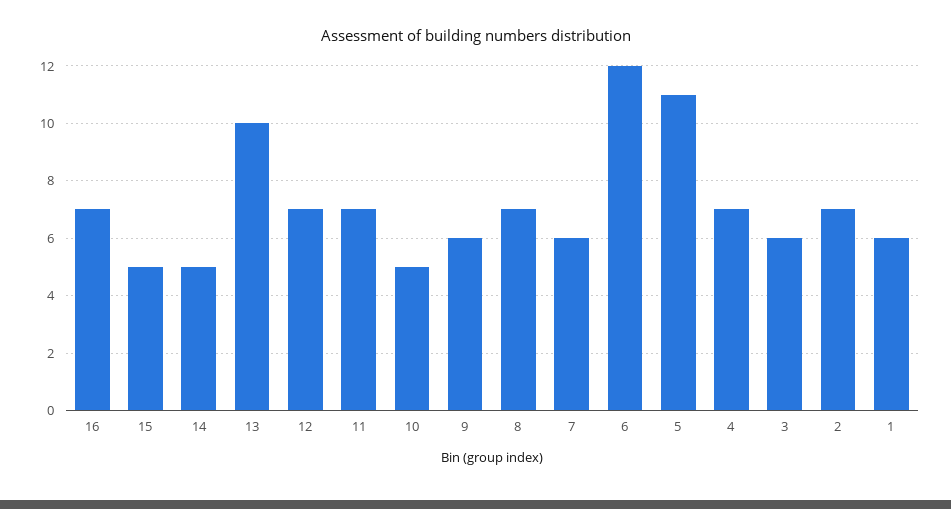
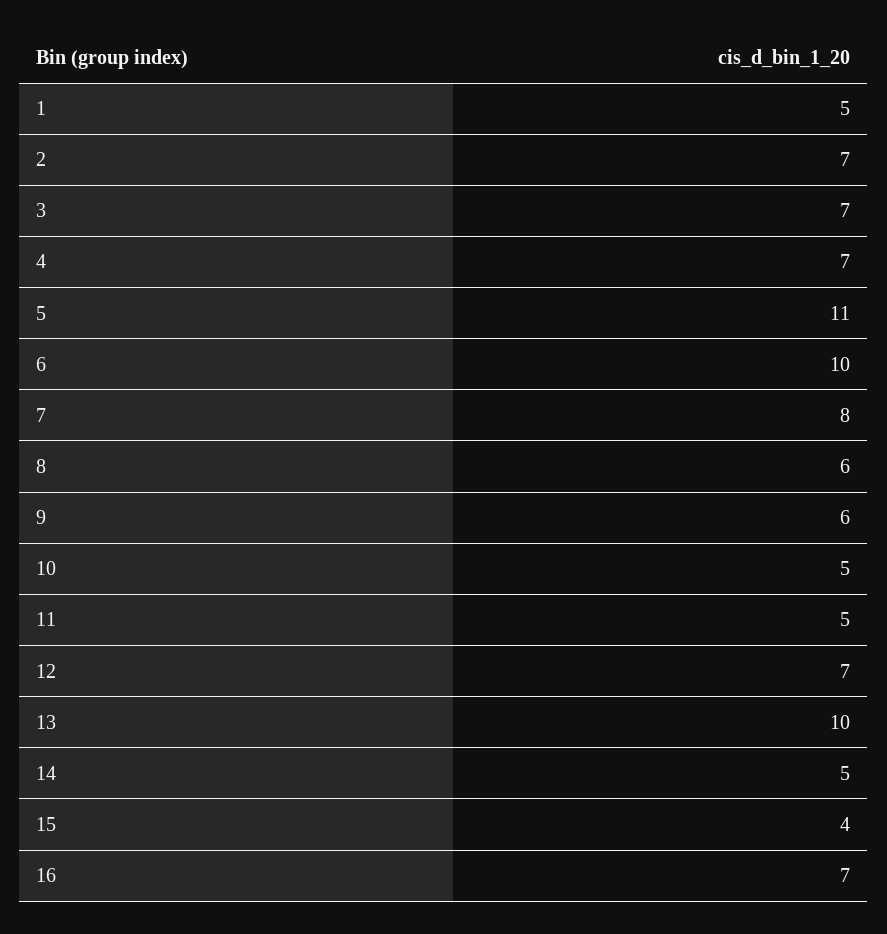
  {
    "16": 7,
-   "15": 5,
+   "15": 4,
    "14": 5,
    "13": 10,
    "12": 7,
-   "11": 7,
+   "11": 5,
    "10": 5,
    "9": 6,
-   "8": 7,
+   "8": 6,
-   "7": 6,
+   "7": 8,
-   "6": 12,
+   "6": 10,
    "5": 11,
    "4": 7,
-   "3": 6,
+   "3": 7,
    "2": 7,
-   "1": 6
+   "1": 5
  }

